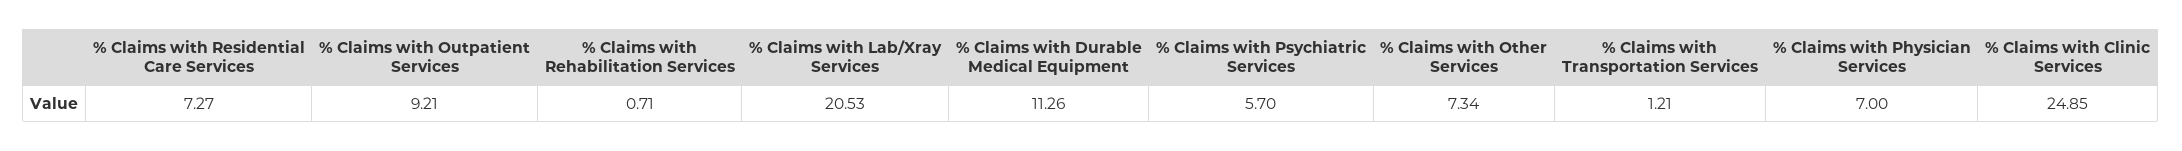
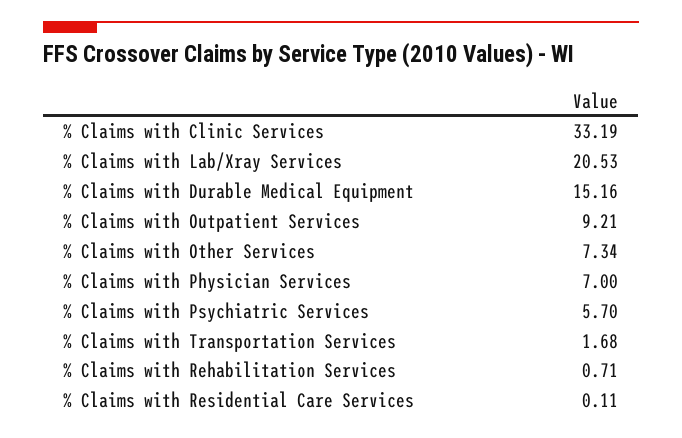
  {
-   "% Claims with Residential Care Services": 7.27,
+   "% Claims with Residential Care Services": 0.11,
    "% Claims with Outpatient Services": 9.21,
    "% Claims with Rehabilitation Services": 0.71,
    "% Claims with Lab/Xray Services": 20.53,
-   "% Claims with Durable Medical Equipment": 11.26,
+   "% Claims with Durable Medical Equipment": 15.16,
    "% Claims with Psychiatric Services": 5.7,
    "% Claims with Other Services": 7.34,
-   "% Claims with Transportation Services": 1.21,
+   "% Claims with Transportation Services": 1.68,
    "% Claims with Physician Services": 7,
-   "% Claims with Clinic Services": 24.85
+   "% Claims with Clinic Services": 33.19
  }

